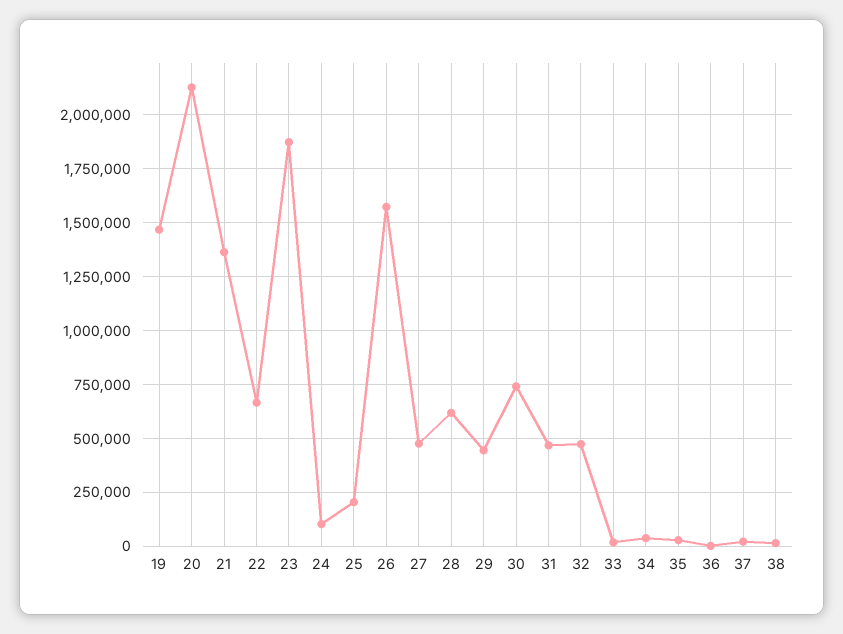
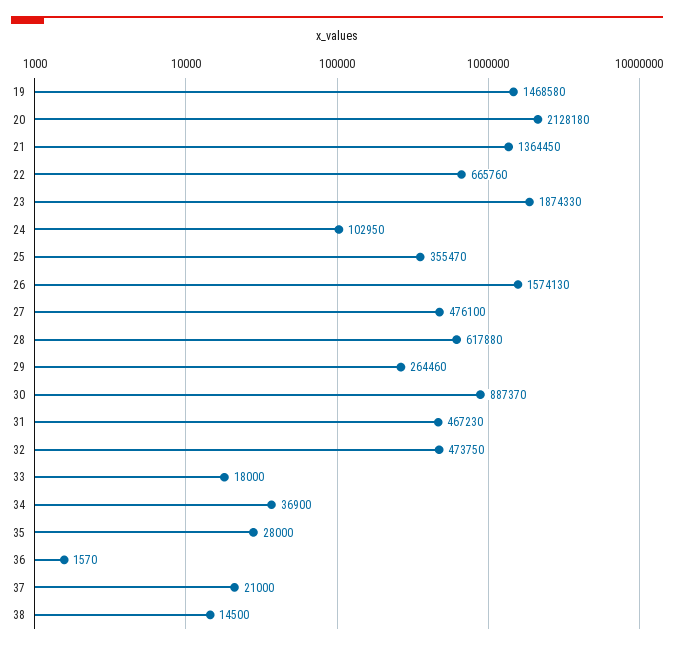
  {
    "19": 1468580,
    "20": 2128180,
    "21": 1364450,
    "22": 665760,
    "23": 1874330,
    "24": 102950,
-   "25": 200000,
+   "25": 355470,
    "26": 1574130,
    "27": 476100,
    "28": 617880,
-   "29": 450000,
+   "29": 264460,
-   "30": 750000,
+   "30": 887370,
    "31": 467230,
    "32": 473750,
    "33": 18000,
    "34": 36900,
    "35": 28000,
    "36": 1570,
    "37": 21000,
    "38": 14500
  }

